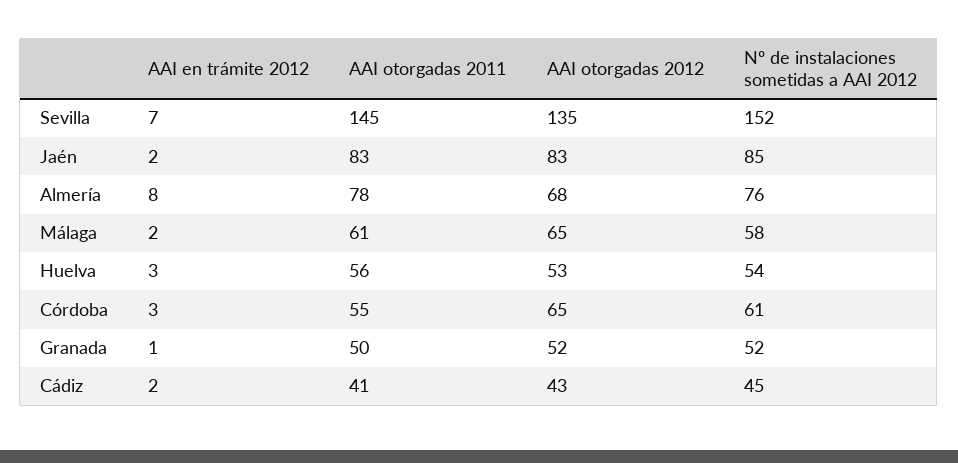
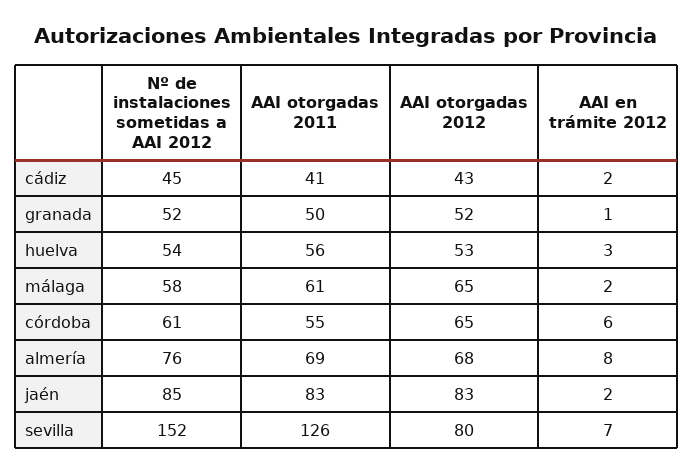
  {
    "AAI en trámite 2012": {
      "Sevilla": 7,
      "Jaén": 2,
      "Almería": 8,
      "Málaga": 2,
      "Huelva": 3,
-     "Córdoba": 3,
+     "Córdoba": 6,
      "Granada": 1,
      "Cádiz": 2
    },
    "AAI otorgadas 2011": {
-     "Sevilla": 145,
+     "Sevilla": 126,
      "Jaén": 83,
-     "Almería": 78,
+     "Almería": 69,
      "Málaga": 61,
      "Huelva": 56,
      "Córdoba": 55,
      "Granada": 50,
      "Cádiz": 41
    },
    "AAI otorgadas 2012": {
-     "Sevilla": 135,
+     "Sevilla": 80,
      "Jaén": 83,
      "Almería": 68,
      "Málaga": 65,
      "Huelva": 53,
      "Córdoba": 65,
      "Granada": 52,
      "Cádiz": 43
    },
    "Nº de instalaciones sometidas a AAI 2012": {
      "Sevilla": 152,
      "Jaén": 85,
      "Almería": 76,
      "Málaga": 58,
      "Huelva": 54,
      "Córdoba": 61,
      "Granada": 52,
      "Cádiz": 45
    }
  }

